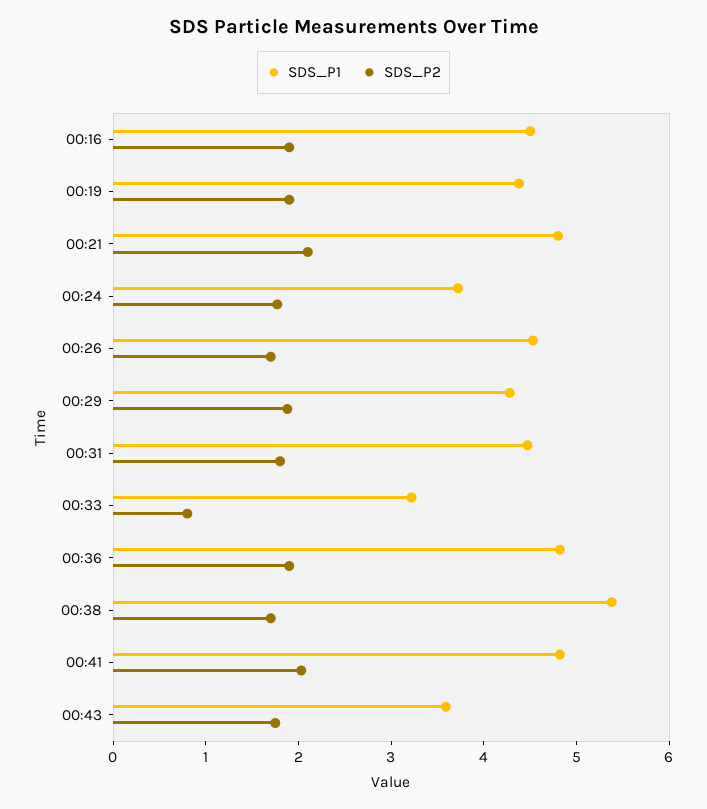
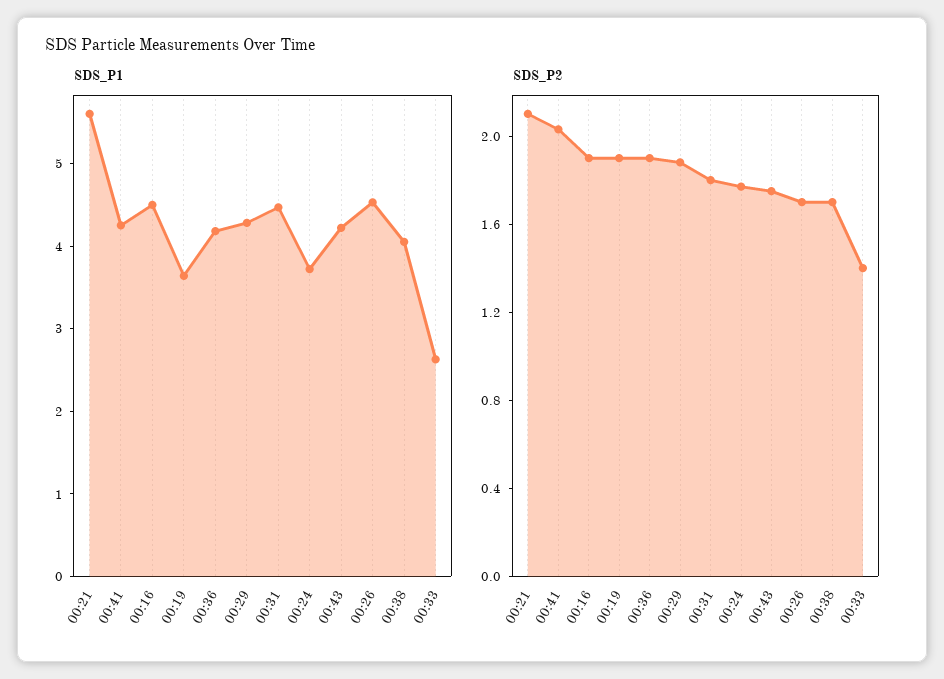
  {
    "SDS_P1": {
      "00:16": 4.6,
-     "00:19": 4.4,
+     "00:19": 3.6,
-     "00:21": 4.8,
+     "00:21": 5.6,
      "00:24": 3.8,
      "00:26": 4.6,
      "00:29": 4.2,
      "00:31": 4.4,
-     "00:33": 3.2,
+     "00:33": 2.6,
-     "00:36": 4.8,
+     "00:36": 4.2,
-     "00:38": 5.4,
+     "00:38": 4,
-     "00:41": 4.8,
+     "00:41": 4.2,
-     "00:43": 3.6
+     "00:43": 4.2
    },
    "SDS_P2": {
      "00:16": 1.9,
      "00:19": 1.9,
      "00:21": 2.1,
      "00:24": 1.8,
      "00:26": 1.7,
      "00:29": 1.9,
      "00:31": 1.8,
-     "00:33": 0.8,
+     "00:33": 1.4,
      "00:36": 1.9,
      "00:38": 1.7,
      "00:41": 2,
      "00:43": 1.8
    }
  }

